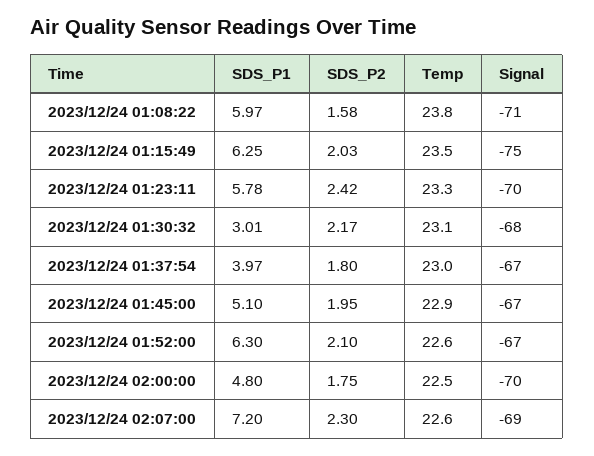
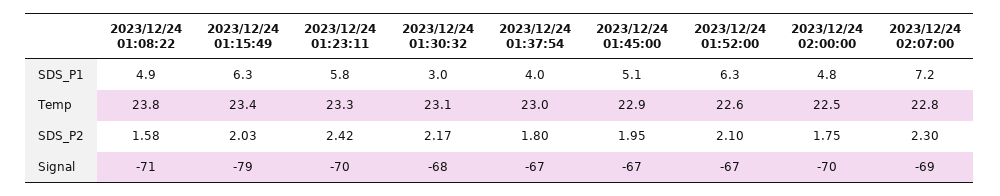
  {
    "SDS_P1": {
-     "2023/12/24 01:08:22": 5.97,
+     "2023/12/24 01:08:22": 4.9,
      "2023/12/24 01:15:49": 6.25,
      "2023/12/24 01:23:11": 5.78,
      "2023/12/24 01:30:32": 3.01,
      "2023/12/24 01:37:54": 3.97,
      "2023/12/24 01:45:00": 5.1,
      "2023/12/24 01:52:00": 6.3,
      "2023/12/24 02:00:00": 4.8,
      "2023/12/24 02:07:00": 7.2
    },
    "SDS_P2": {
      "2023/12/24 01:08:22": 1.58,
      "2023/12/24 01:15:49": 2.03,
      "2023/12/24 01:23:11": 2.42,
      "2023/12/24 01:30:32": 2.17,
      "2023/12/24 01:37:54": 1.8,
      "2023/12/24 01:45:00": 1.95,
      "2023/12/24 01:52:00": 2.1,
      "2023/12/24 02:00:00": 1.75,
      "2023/12/24 02:07:00": 2.3
    },
    "Temp": {
      "2023/12/24 01:08:22": 23.8,
-     "2023/12/24 01:15:49": 23.5,
+     "2023/12/24 01:15:49": 23.4,
      "2023/12/24 01:23:11": 23.3,
      "2023/12/24 01:30:32": 23.1,
      "2023/12/24 01:37:54": 23,
      "2023/12/24 01:45:00": 22.9,
      "2023/12/24 01:52:00": 22.6,
      "2023/12/24 02:00:00": 22.5,
-     "2023/12/24 02:07:00": 22.6
+     "2023/12/24 02:07:00": 22.8
    },
    "Signal": {
      "2023/12/24 01:08:22": -71,
-     "2023/12/24 01:15:49": -75,
+     "2023/12/24 01:15:49": -79,
      "2023/12/24 01:23:11": -70,
      "2023/12/24 01:30:32": -68,
      "2023/12/24 01:37:54": -67,
      "2023/12/24 01:45:00": -67,
      "2023/12/24 01:52:00": -67,
      "2023/12/24 02:00:00": -70,
      "2023/12/24 02:07:00": -69
    }
  }

